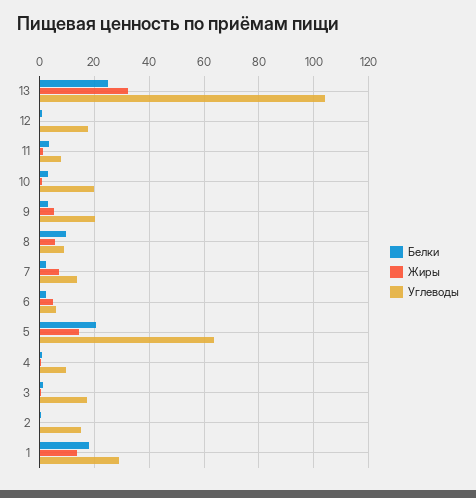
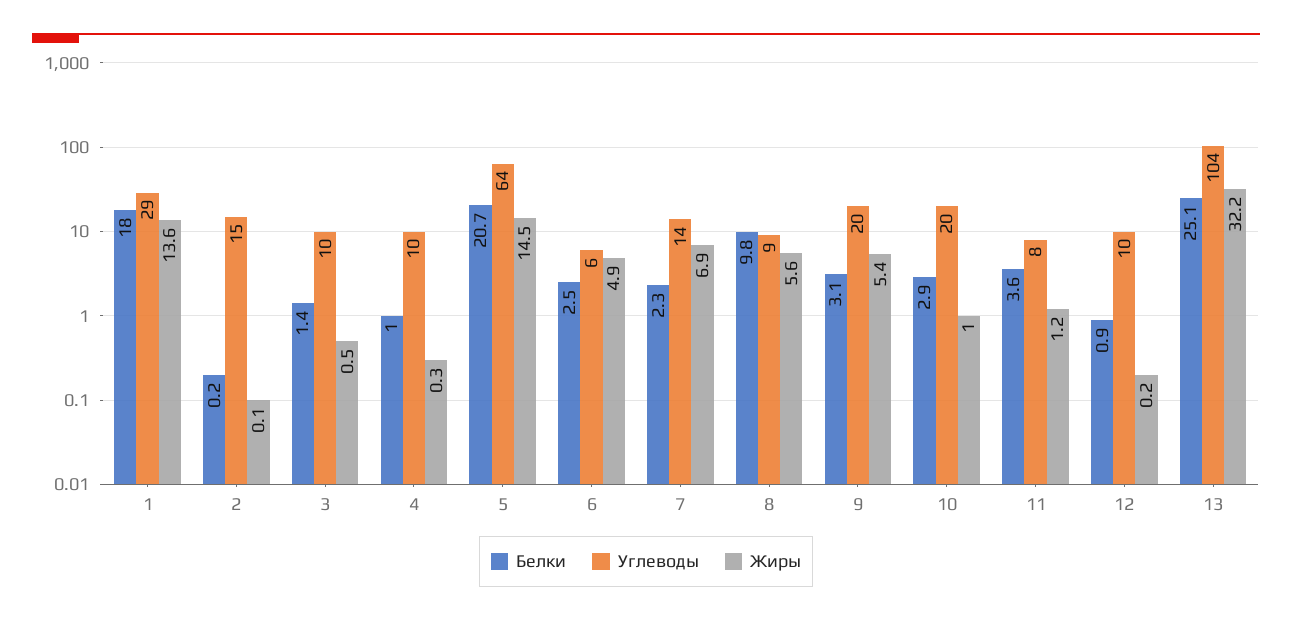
  {
    "Белки": {
      "13": 25.1,
      "12": 0.9,
      "11": 3.6,
      "10": 2.9,
      "9": 3.1,
      "8": 9.8,
      "7": 2.3,
      "6": 2.5,
      "5": 20.7,
      "4": 1,
      "3": 1.4,
      "2": 0.2,
      "1": 18
    },
    "Жиры": {
      "13": 32.2,
      "12": 0.2,
      "11": 1.2,
      "10": 1,
      "9": 5.4,
      "8": 5.6,
      "7": 6.9,
      "6": 4.9,
      "5": 14.5,
      "4": 0.3,
      "3": 0.5,
      "2": 0.1,
      "1": 13.6
    },
    "Углеводы": {
      "13": 104,
-     "12": 17.5,
+     "12": 10,
      "11": 8,
      "10": 20,
      "9": 20,
      "8": 9,
      "7": 14,
      "6": 6,
      "5": 64,
      "4": 10,
-     "3": 17.5,
+     "3": 10,
      "2": 15,
      "1": 29
    }
  }

